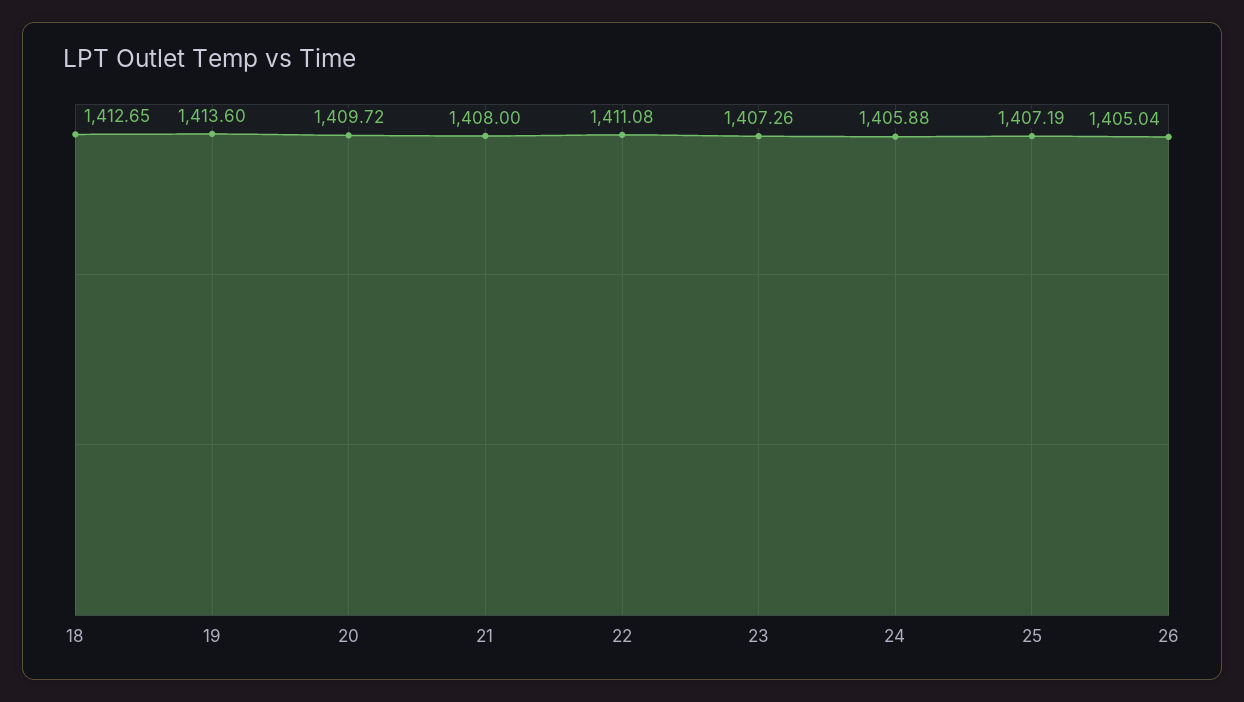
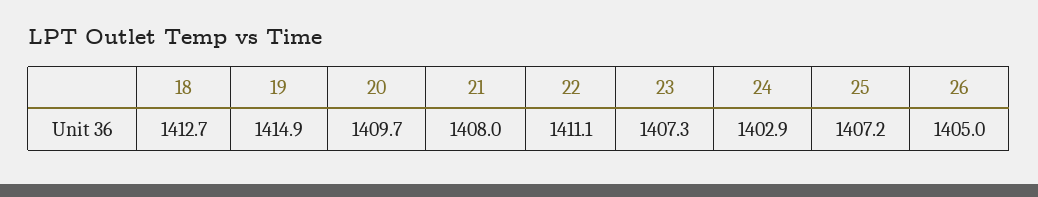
  {
    "18": 1412.65,
-   "19": 1413.6,
+   "19": 1414.9,
    "20": 1409.72,
    "21": 1408,
    "22": 1411.08,
    "23": 1407.26,
-   "24": 1405.88,
+   "24": 1402.9,
    "25": 1407.19,
    "26": 1405.04
  }

